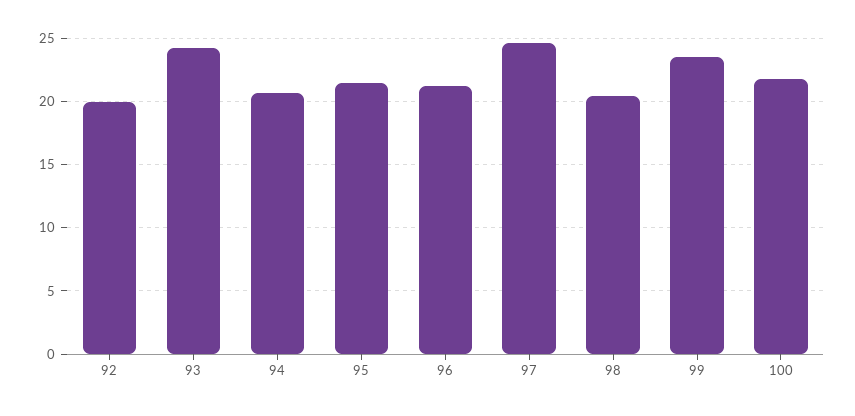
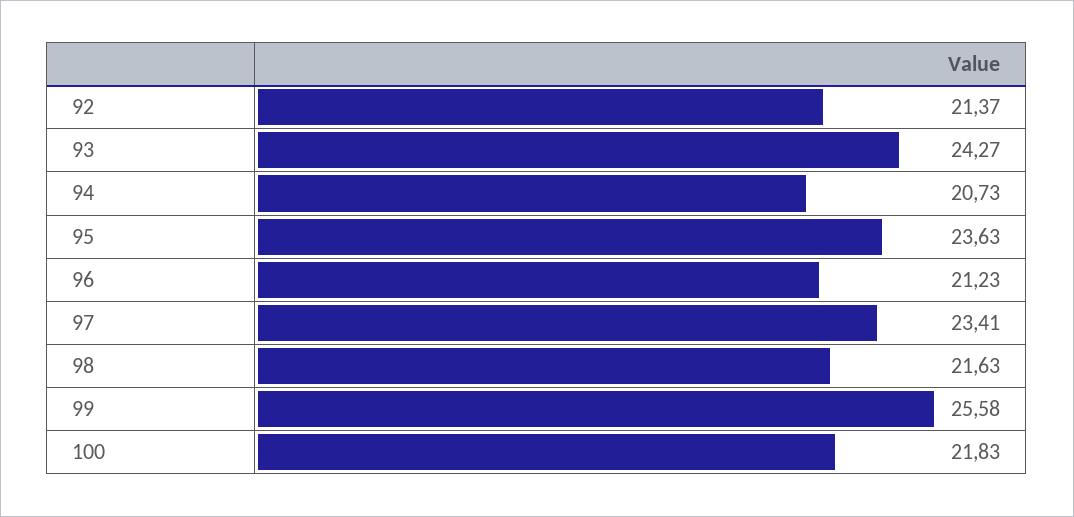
  {
-   "92": 20,
+   "92": 21.37,
    "93": 24.27,
    "94": 20.73,
-   "95": 21.5,
+   "95": 23.63,
    "96": 21.23,
-   "97": 24.5,
+   "97": 23.41,
-   "98": 20.5,
+   "98": 21.63,
-   "99": 23.5,
+   "99": 25.58,
    "100": 21.83
  }

